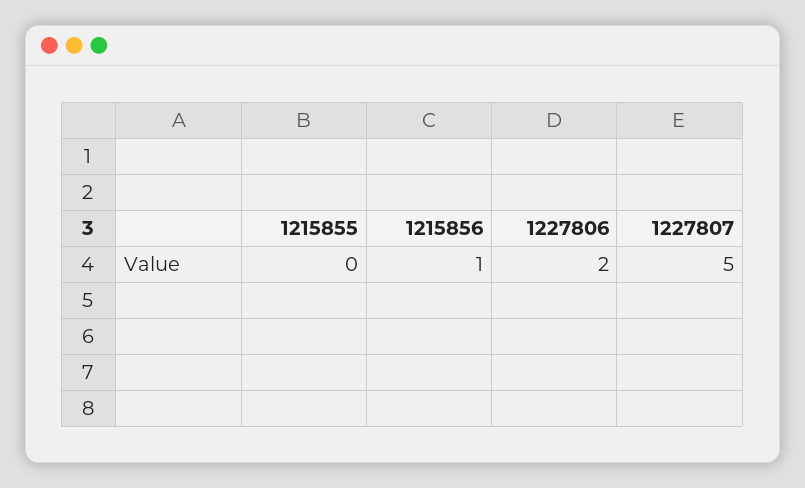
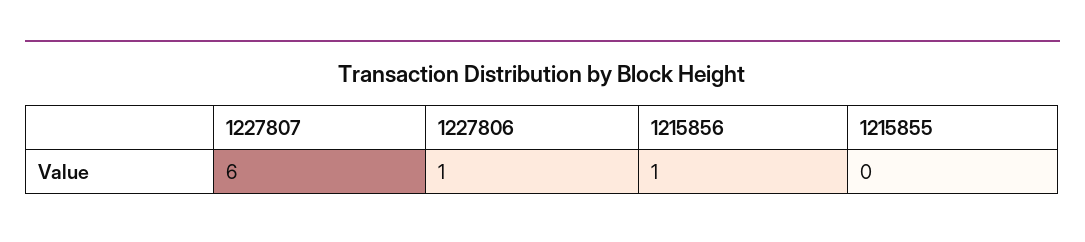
  {
    "1215855": 0,
    "1215856": 1,
-   "1227806": 2,
+   "1227806": 1,
-   "1227807": 5
+   "1227807": 6
  }

